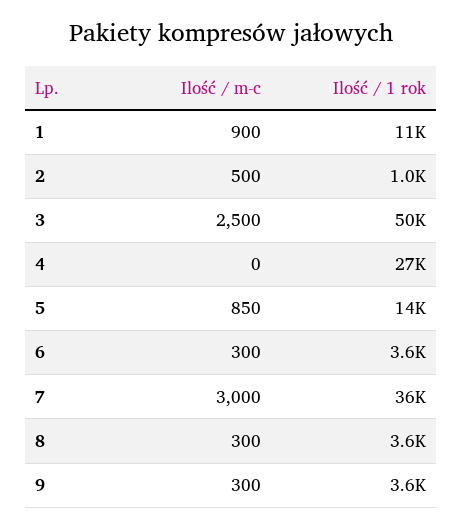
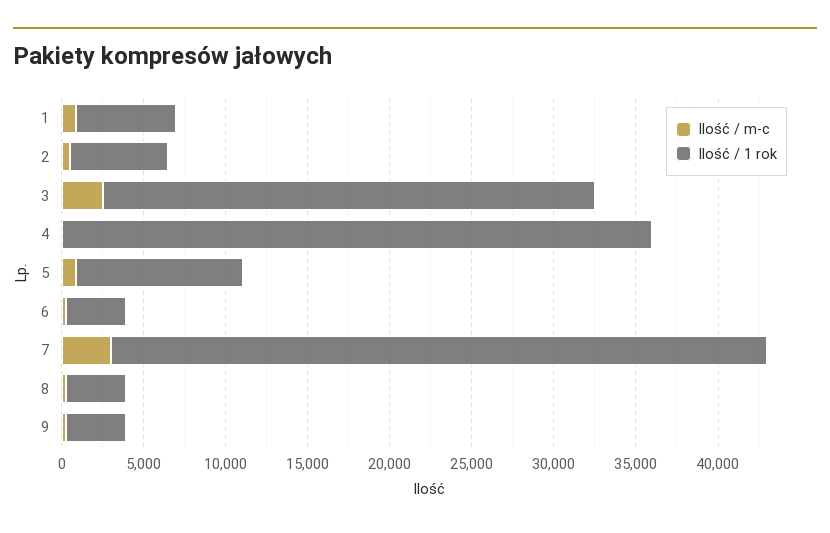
  {
    "Ilość / m-c": {
      "1": 900,
      "2": 500,
      "3": 2500,
      "4": 0,
      "5": 850,
      "6": 300,
      "7": 3000,
      "8": 300,
      "9": 300
    },
    "Ilość / 1 rok": {
-     "1": 11000,
+     "1": 6000,
-     "2": 1000,
+     "2": 6000,
-     "3": 50000,
+     "3": 30000,
-     "4": 27000,
+     "4": 36000,
-     "5": 14000,
+     "5": 10000,
      "6": 3600,
-     "7": 36000,
+     "7": 40000,
      "8": 3600,
      "9": 3600
    }
  }

